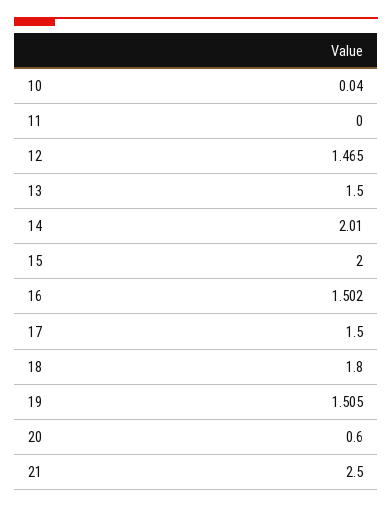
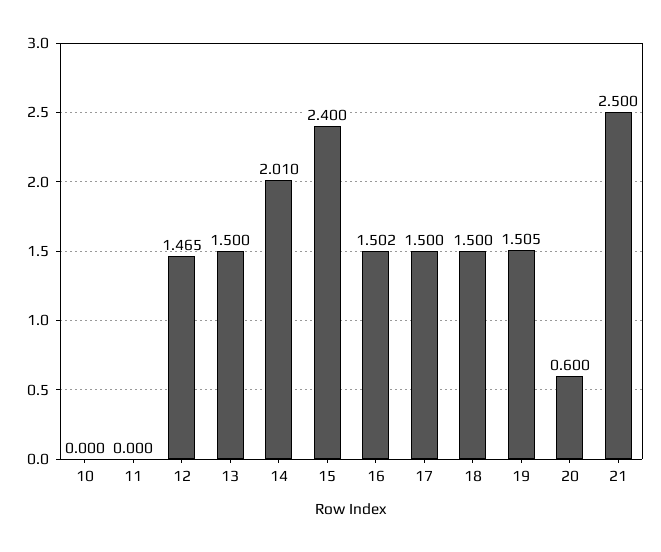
  {
-   "10": 0.04,
+   "10": 0,
    "11": 0,
    "12": 1.465,
    "13": 1.5,
    "14": 2.01,
-   "15": 2,
+   "15": 2.4,
    "16": 1.502,
    "17": 1.5,
-   "18": 1.8,
+   "18": 1.5,
    "19": 1.505,
    "20": 0.6,
    "21": 2.5
  }

